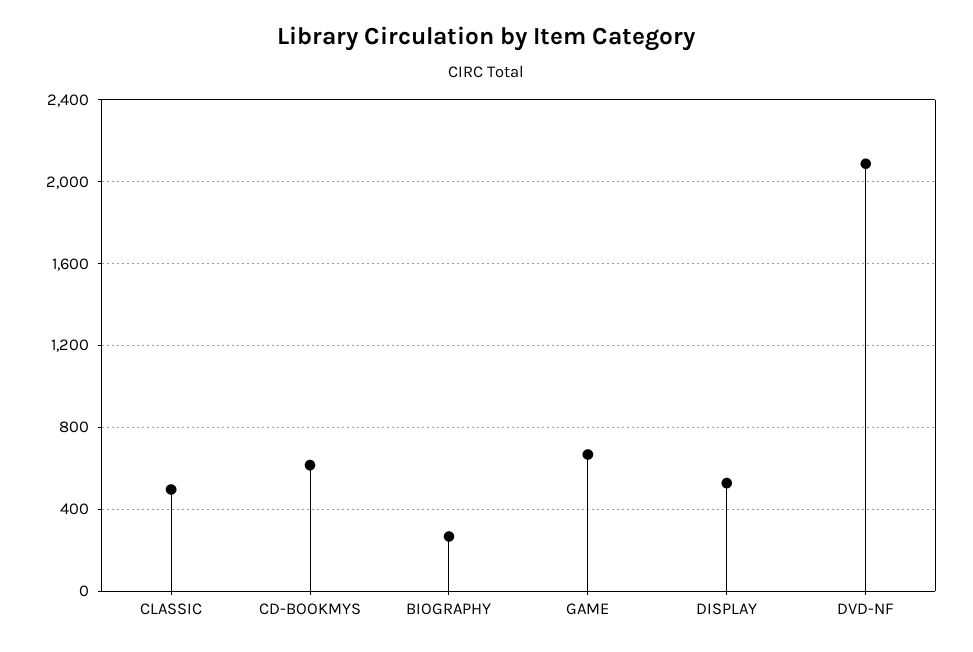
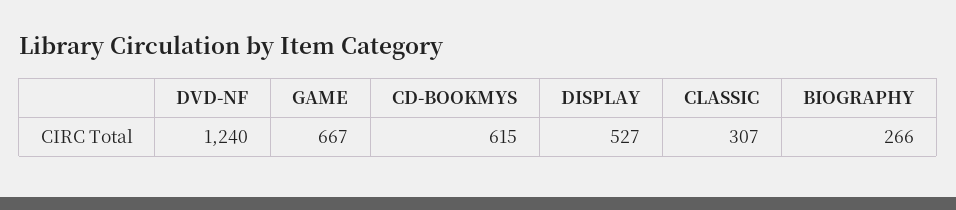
  {
-   "CLASSIC": 500,
+   "CLASSIC": 307,
    "CD-BOOKMYS": 615,
    "BIOGRAPHY": 266,
    "GAME": 667,
    "DISPLAY": 527,
-   "DVD-NF": 2100
+   "DVD-NF": 1240
  }

